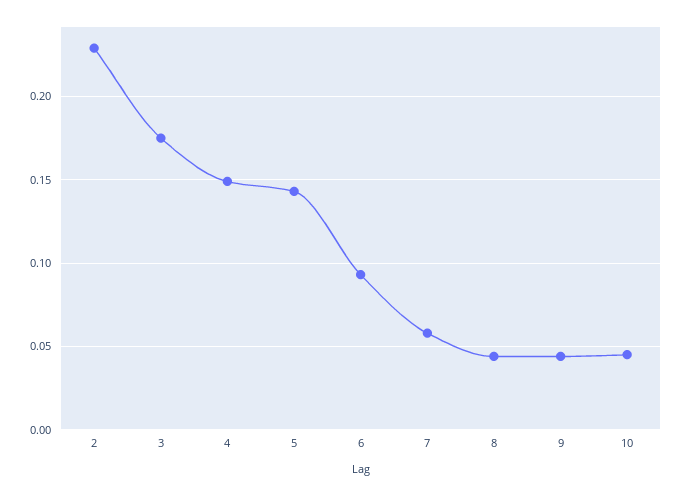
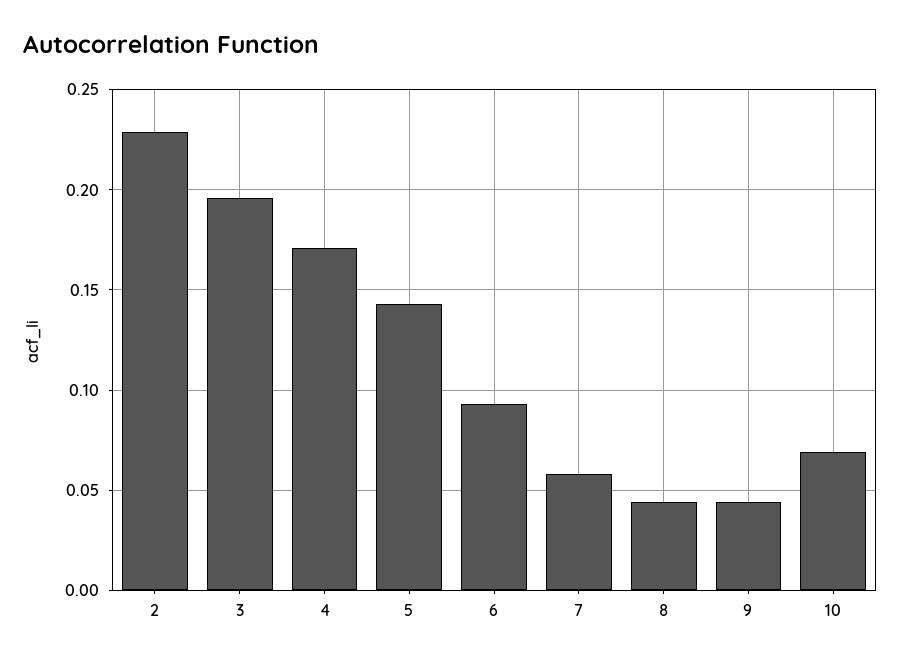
  {
    "2": 0.23,
-   "3": 0.175,
+   "3": 0.195,
-   "4": 0.15,
+   "4": 0.17,
    "5": 0.145,
    "6": 0.095,
    "7": 0.06,
    "8": 0.045,
    "9": 0.045,
-   "10": 0.045
+   "10": 0.07
  }

